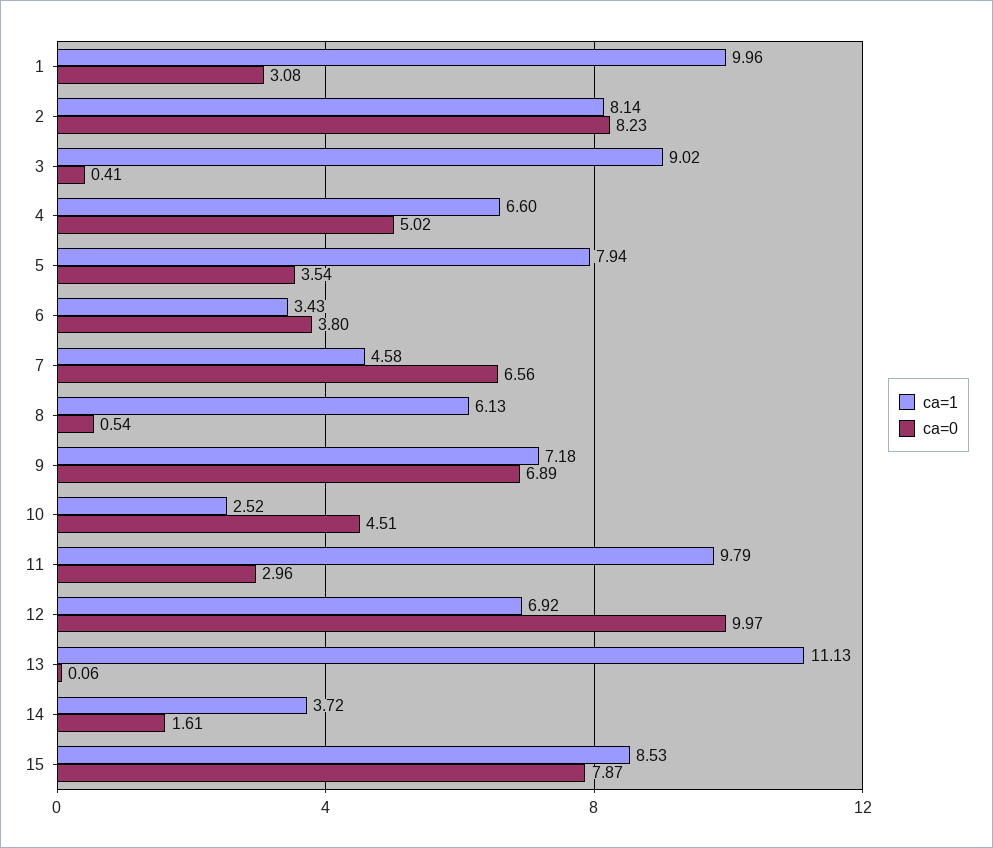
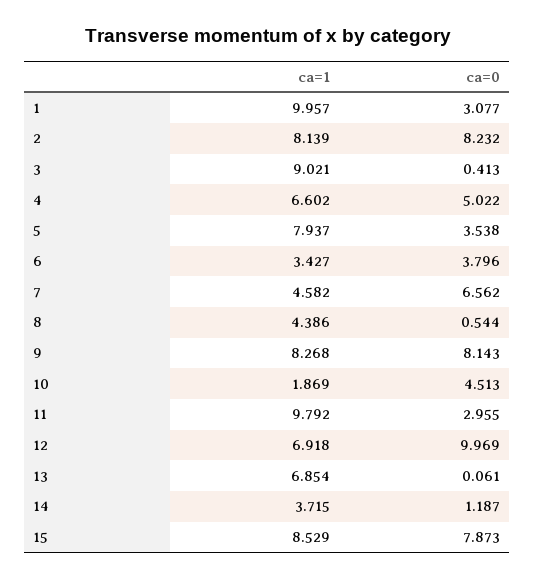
  {
    "ca=1": {
      "1": 9.957,
      "2": 8.139,
      "3": 9.021,
      "4": 6.602,
      "5": 7.937,
      "6": 3.427,
      "7": 4.582,
-     "8": 6.13,
+     "8": 4.386,
-     "9": 7.18,
+     "9": 8.268,
-     "10": 2.52,
+     "10": 1.869,
      "11": 9.792,
      "12": 6.918,
-     "13": 11.13,
+     "13": 6.854,
      "14": 3.715,
      "15": 8.529
    },
    "ca=0": {
      "1": 3.077,
      "2": 8.232,
      "3": 0.413,
      "4": 5.022,
      "5": 3.538,
      "6": 3.796,
      "7": 6.562,
      "8": 0.544,
-     "9": 6.89,
+     "9": 8.143,
      "10": 4.513,
      "11": 2.955,
      "12": 9.969,
      "13": 0.061,
-     "14": 1.61,
+     "14": 1.187,
      "15": 7.873
    }
  }

